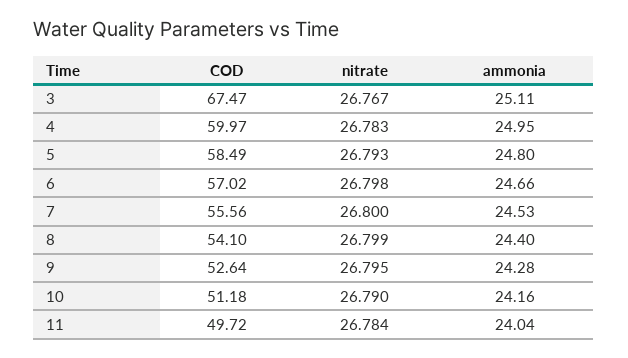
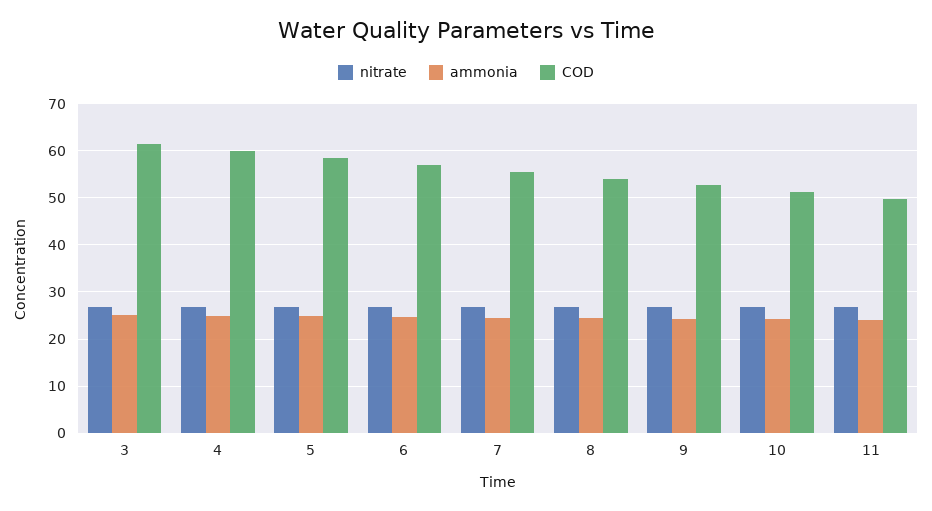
  {
    "COD": {
-     "3": 67.47,
+     "3": 62,
      "4": 59.97,
      "5": 58.49,
      "6": 57.02,
      "7": 55.56,
      "8": 54.1,
      "9": 52.64,
      "10": 51.18,
      "11": 49.72
    },
    "nitrate": {
      "3": 26.767,
      "4": 26.783,
      "5": 26.793,
      "6": 26.798,
      "7": 26.8,
      "8": 26.799,
      "9": 26.795,
      "10": 26.79,
      "11": 26.784
    },
    "ammonia": {
      "3": 25.11,
      "4": 24.95,
      "5": 24.8,
      "6": 24.66,
      "7": 24.53,
      "8": 24.4,
      "9": 24.28,
      "10": 24.16,
      "11": 24.04
    }
  }

